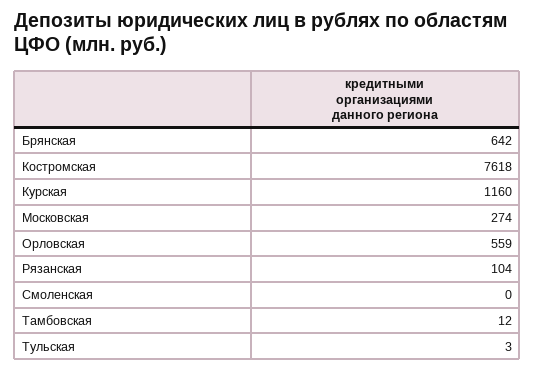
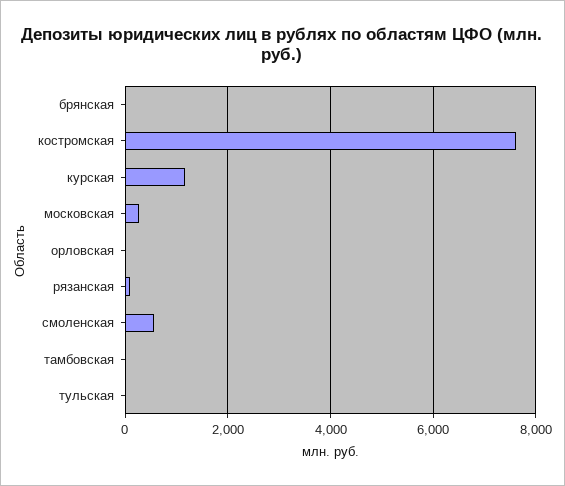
  {
-   "Брянская": 642,
+   "Брянская": 0,
    "Костромская": 7618,
    "Курская": 1160,
    "Московская": 274,
-   "Орловская": 559,
+   "Орловская": 0,
    "Рязанская": 104,
-   "Смоленская": 0,
+   "Смоленская": 600,
    "Тамбовская": 12,
    "Тульская": 3
  }

